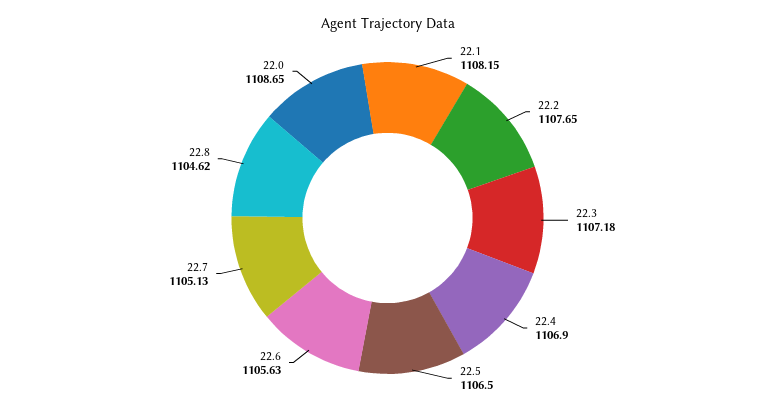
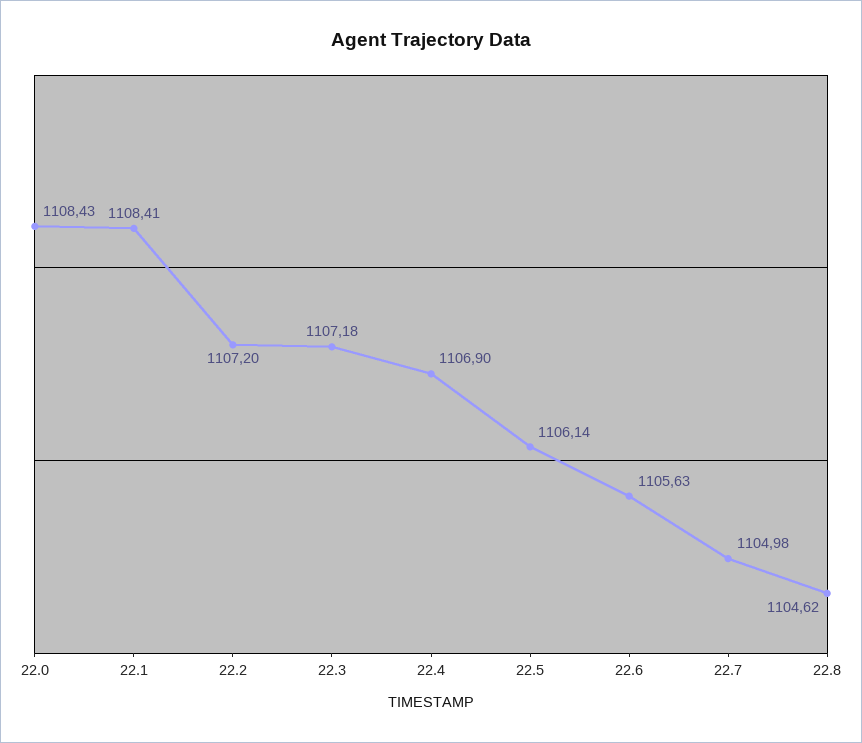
  {
-   "22.1": 1108.15,
+   "22.1": 1108.41,
-   "22.2": 1107.65,
+   "22.2": 1107.2,
    "22.3": 1107.18,
    "22.4": 1106.9,
-   "22.5": 1106.5,
+   "22.5": 1106.14,
    "22.6": 1105.63,
-   "22.7": 1105.13,
+   "22.7": 1104.98,
    "22.8": 1104.62,
-   "22.0": 1108.65
+   "22.0": 1108.43
  }

